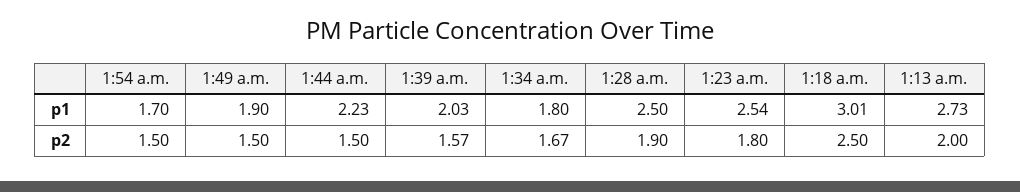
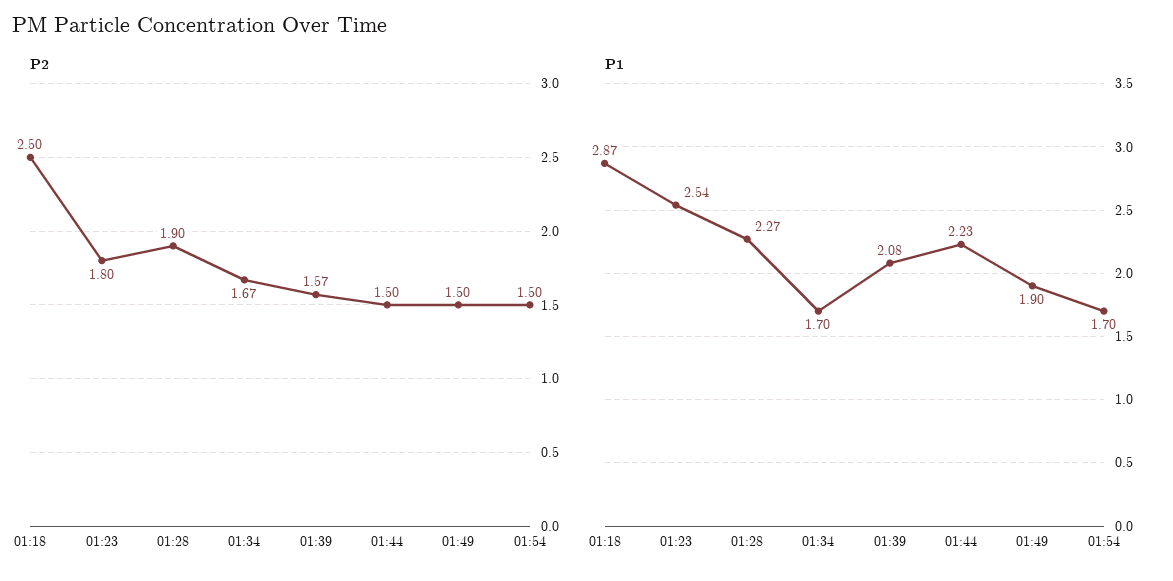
  {
    "p1": {
      "1:54 a.m.": 1.7,
      "1:49 a.m.": 1.9,
      "1:44 a.m.": 2.23,
-     "1:39 a.m.": 2.03,
+     "1:39 a.m.": 2.08,
-     "1:34 a.m.": 1.8,
+     "1:34 a.m.": 1.7,
-     "1:28 a.m.": 2.5,
+     "1:28 a.m.": 2.27,
      "1:23 a.m.": 2.54,
-     "1:18 a.m.": 3.01,
+     "1:18 a.m.": 2.87
-     "1:13 a.m.": 2.73
    },
    "p2": {
      "1:54 a.m.": 1.5,
      "1:49 a.m.": 1.5,
      "1:44 a.m.": 1.5,
      "1:39 a.m.": 1.57,
      "1:34 a.m.": 1.67,
      "1:28 a.m.": 1.9,
      "1:23 a.m.": 1.8,
-     "1:18 a.m.": 2.5,
+     "1:18 a.m.": 2.5
-     "1:13 a.m.": 2
    }
  }

